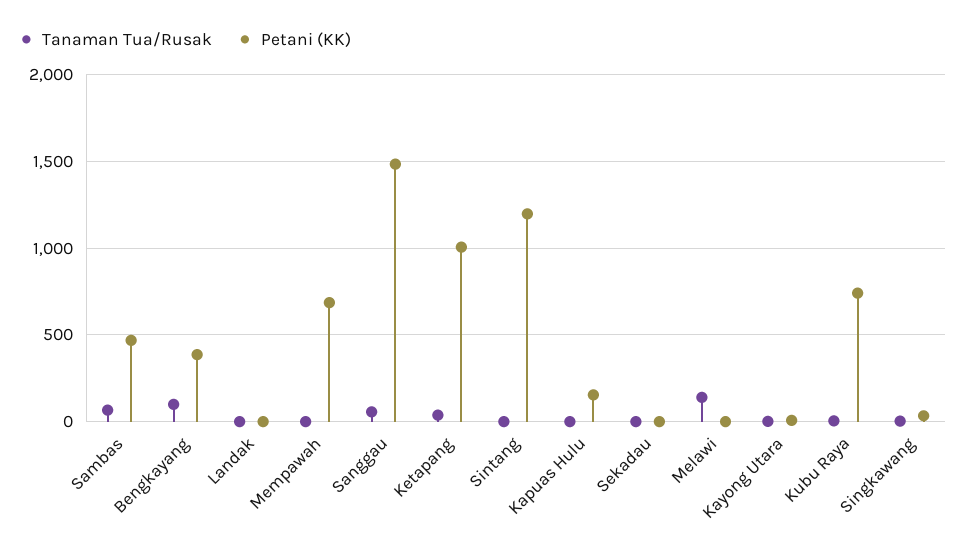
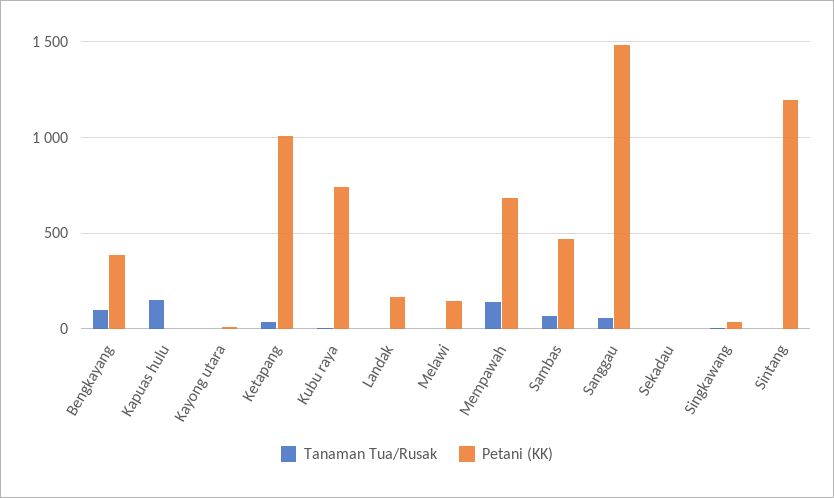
  {
    "Tanaman Tua/Rusak": {
      "Sambas": 50,
      "Bengkayang": 100,
      "Landak": 0,
-     "Mempawah": 0,
+     "Mempawah": 150,
      "Sanggau": 50,
      "Ketapang": 50,
      "Sintang": 0,
-     "Kapuas Hulu": 0,
+     "Kapuas Hulu": 150,
      "Sekadau": 0,
-     "Melawi": 150,
+     "Melawi": 0,
      "Kayong Utara": 0,
      "Kubu Raya": 0,
      "Singkawang": 0
    },
    "Petani (KK)": {
      "Sambas": 450,
      "Bengkayang": 400,
-     "Landak": 0,
+     "Landak": 150,
      "Mempawah": 700,
      "Sanggau": 1500,
      "Ketapang": 1000,
      "Sintang": 1200,
-     "Kapuas Hulu": 150,
+     "Kapuas Hulu": 0,
      "Sekadau": 0,
-     "Melawi": 0,
+     "Melawi": 150,
      "Kayong Utara": 0,
      "Kubu Raya": 750,
      "Singkawang": 50
    }
  }

